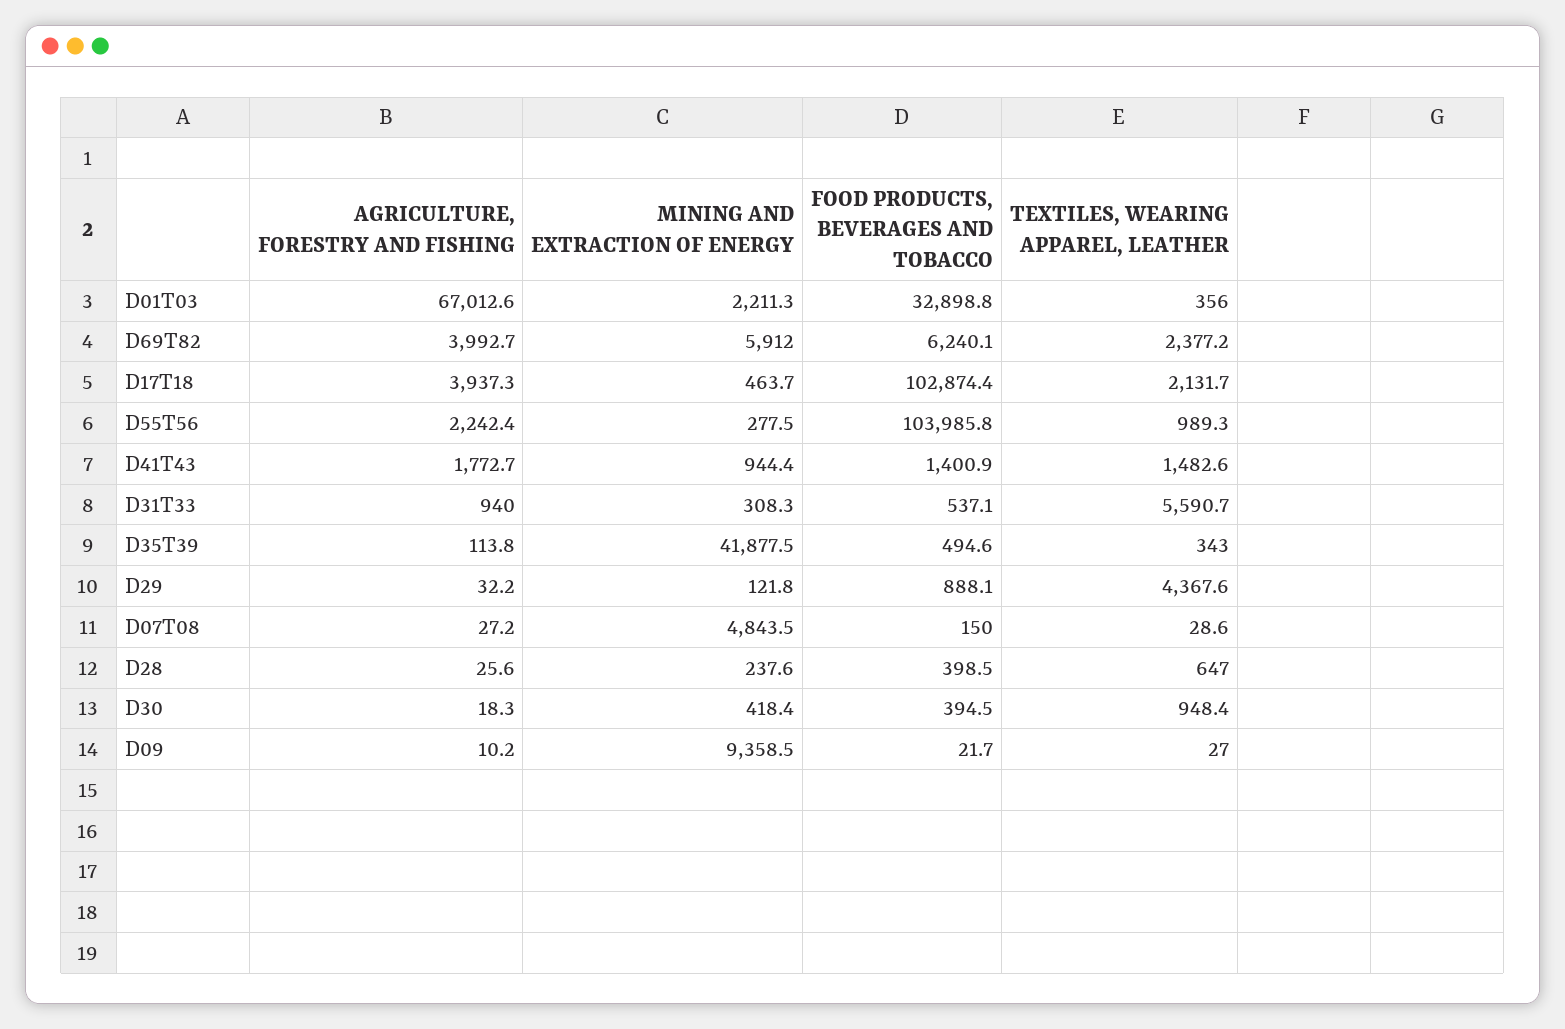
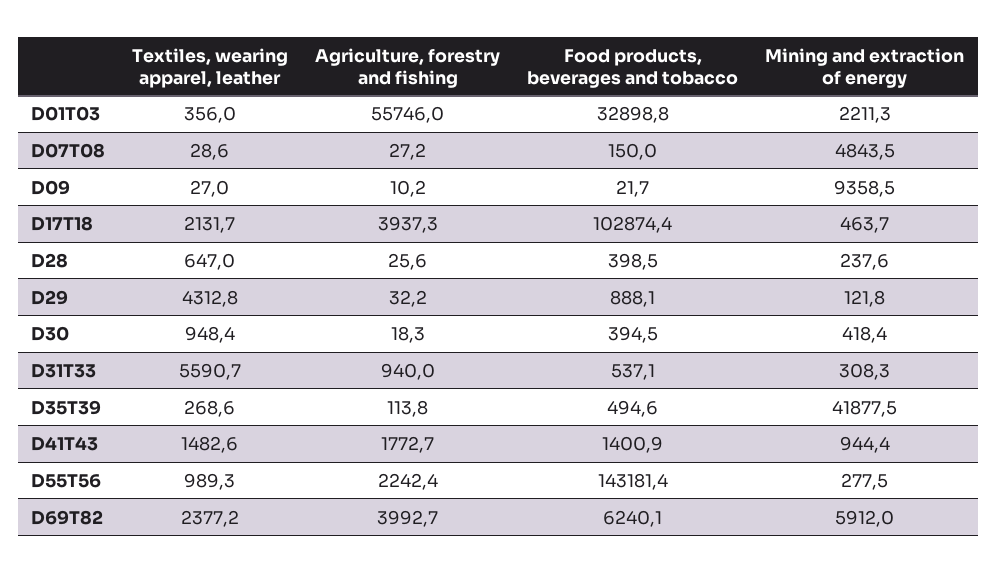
  {
    "AGRICULTURE, FORESTRY AND FISHING": {
-     "D01T03": 67012.6,
+     "D01T03": 55746,
      "D69T82": 3992.7,
      "D17T18": 3937.3,
      "D55T56": 2242.4,
      "D41T43": 1772.7,
      "D31T33": 940,
      "D35T39": 113.8,
      "D29": 32.2,
      "D07T08": 27.2,
      "D28": 25.6,
      "D30": 18.3,
      "D09": 10.2
    },
    "MINING AND EXTRACTION OF ENERGY": {
      "D01T03": 2211.3,
      "D69T82": 5912,
      "D17T18": 463.7,
      "D55T56": 277.5,
      "D41T43": 944.4,
      "D31T33": 308.3,
      "D35T39": 41877.5,
      "D29": 121.8,
      "D07T08": 4843.5,
      "D28": 237.6,
      "D30": 418.4,
      "D09": 9358.5
    },
    "FOOD PRODUCTS, BEVERAGES AND TOBACCO": {
      "D01T03": 32898.8,
      "D69T82": 6240.1,
      "D17T18": 102874.4,
-     "D55T56": 103985.8,
+     "D55T56": 143181.4,
      "D41T43": 1400.9,
      "D31T33": 537.1,
      "D35T39": 494.6,
      "D29": 888.1,
      "D07T08": 150,
      "D28": 398.5,
      "D30": 394.5,
      "D09": 21.7
    },
    "TEXTILES, WEARING APPAREL, LEATHER": {
      "D01T03": 356,
      "D69T82": 2377.2,
      "D17T18": 2131.7,
      "D55T56": 989.3,
      "D41T43": 1482.6,
      "D31T33": 5590.7,
-     "D35T39": 343,
+     "D35T39": 268.6,
-     "D29": 4367.6,
+     "D29": 4312.8,
      "D07T08": 28.6,
      "D28": 647,
      "D30": 948.4,
      "D09": 27
    }
  }

